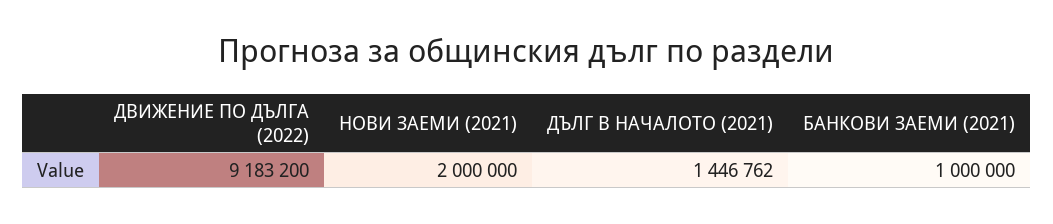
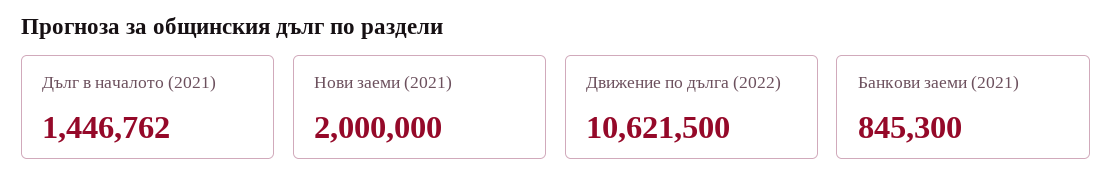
  {
-   "ДВИЖЕНИЕ ПО ДЪЛГА (2022)": 9183200,
+   "ДВИЖЕНИЕ ПО ДЪЛГА (2022)": 10621500,
    "НОВИ ЗАЕМИ (2021)": 2000000,
    "ДЪЛГ В НАЧАЛОТО (2021)": 1446762,
-   "БАНКОВИ ЗАЕМИ (2021)": 1000000
+   "БАНКОВИ ЗАЕМИ (2021)": 845300
  }

